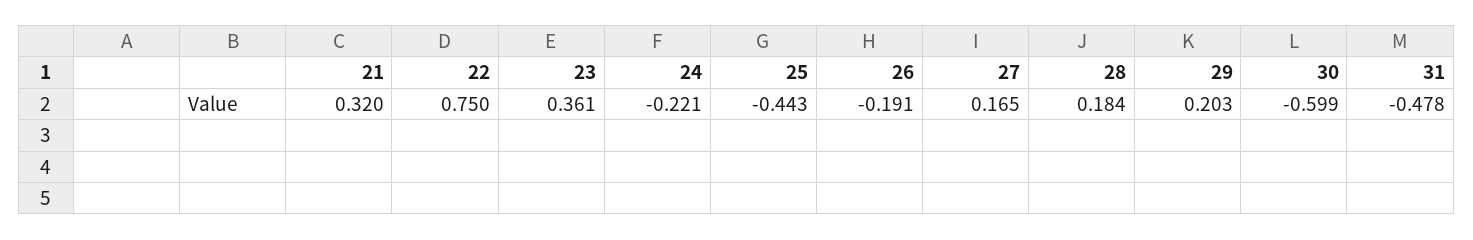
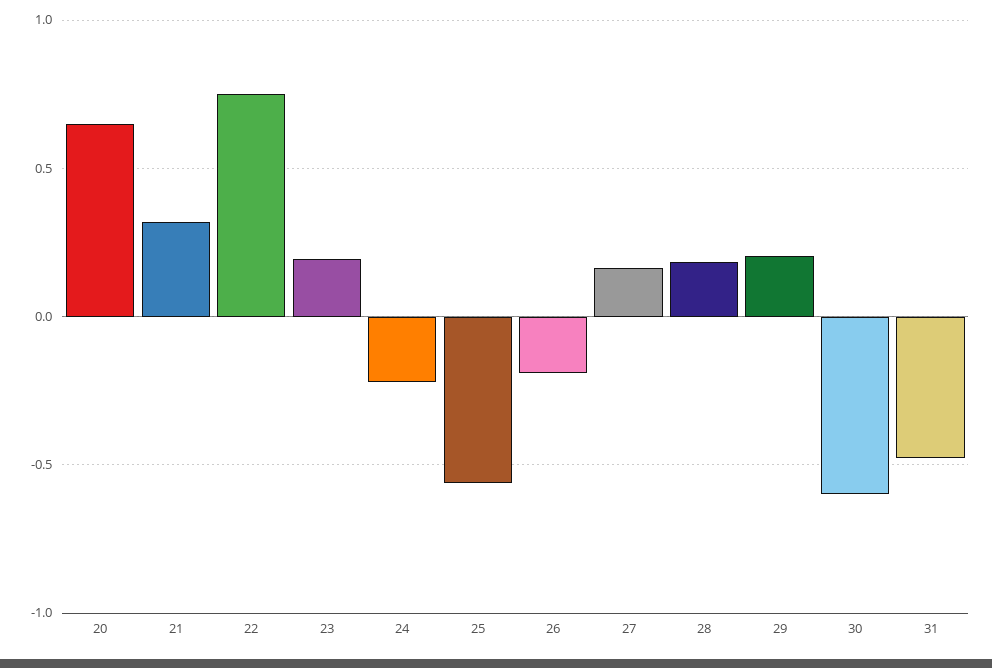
  {
    "21": 0.32,
    "22": 0.75,
-   "23": 0.361,
+   "23": 0.2,
    "24": -0.221,
-   "25": -0.443,
+   "25": -0.55,
    "26": -0.191,
    "27": 0.165,
    "28": 0.184,
    "29": 0.203,
    "30": -0.599,
-   "31": -0.478
+   "31": -0.478,
+   "20": 0.65
  }

